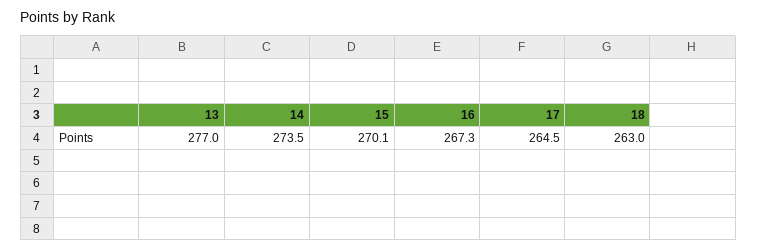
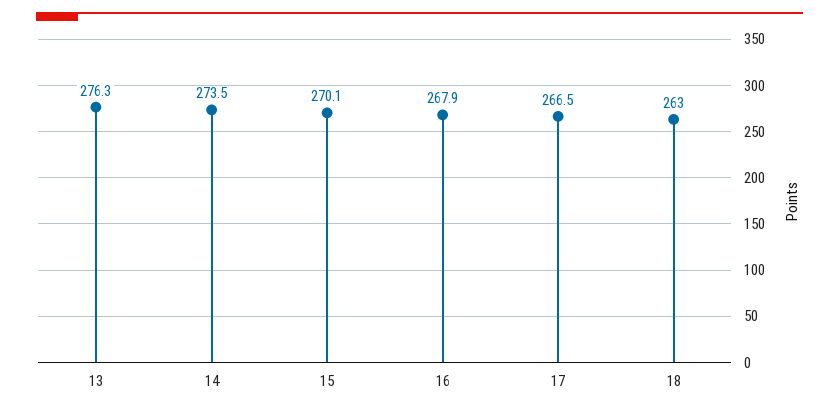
  {
-   "13": 277,
+   "13": 276.3,
    "14": 273.5,
    "15": 270.1,
-   "16": 267.3,
+   "16": 267.9,
-   "17": 264.5,
+   "17": 266.5,
    "18": 263
  }

